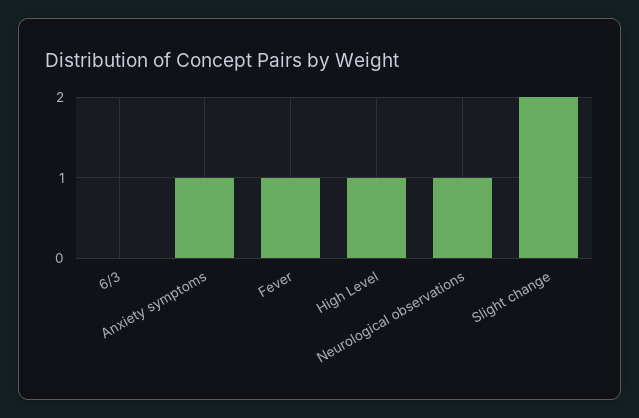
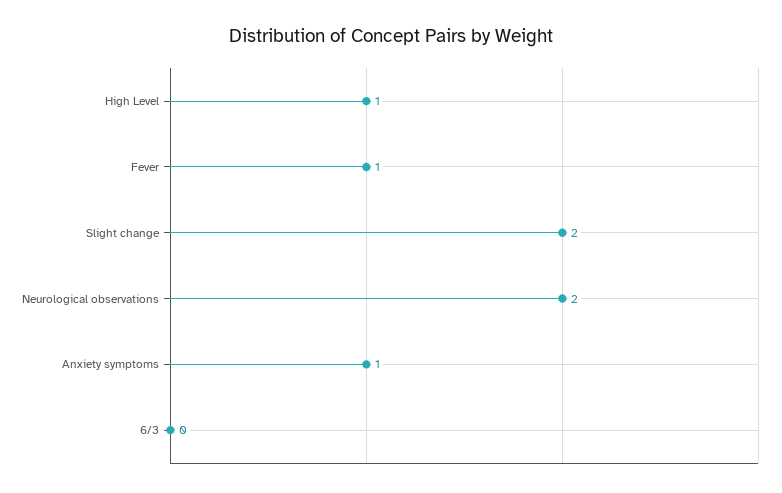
  {
    "6/3": 0,
    "Anxiety symptoms": 1,
    "Fever": 1,
    "High Level": 1,
-   "Neurological observations": 1,
+   "Neurological observations": 2,
    "Slight change": 2
  }

